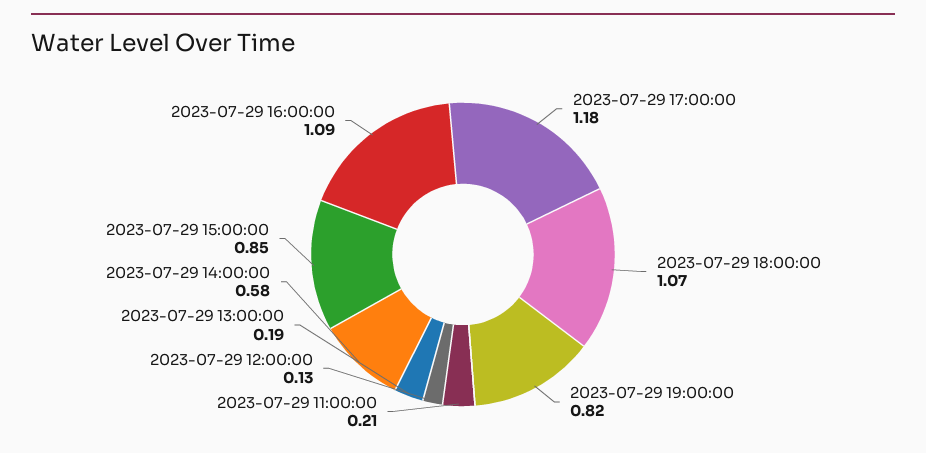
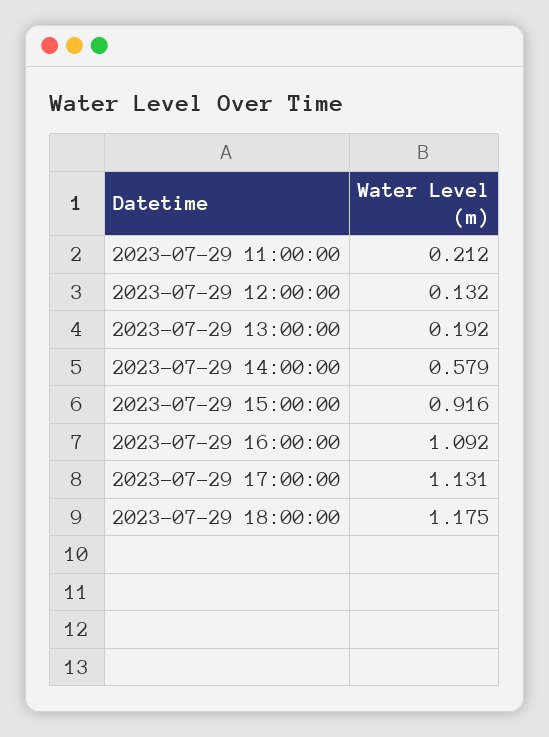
  {
-   "2023-07-29 17:00:00": 1.18,
+   "2023-07-29 17:00:00": 1.131,
-   "2023-07-29 18:00:00": 1.07,
+   "2023-07-29 18:00:00": 1.175,
-   "2023-07-29 19:00:00": 0.82,
    "2023-07-29 11:00:00": 0.212,
    "2023-07-29 12:00:00": 0.132,
    "2023-07-29 13:00:00": 0.192,
    "2023-07-29 14:00:00": 0.579,
-   "2023-07-29 15:00:00": 0.85,
+   "2023-07-29 15:00:00": 0.916,
    "2023-07-29 16:00:00": 1.092
  }

